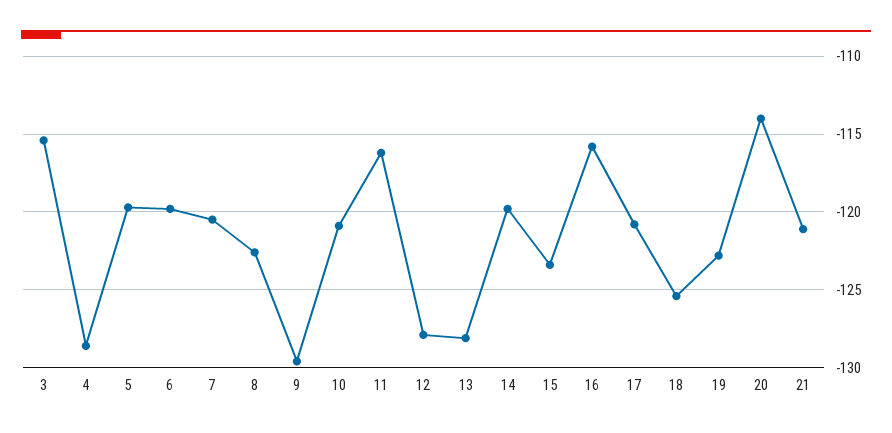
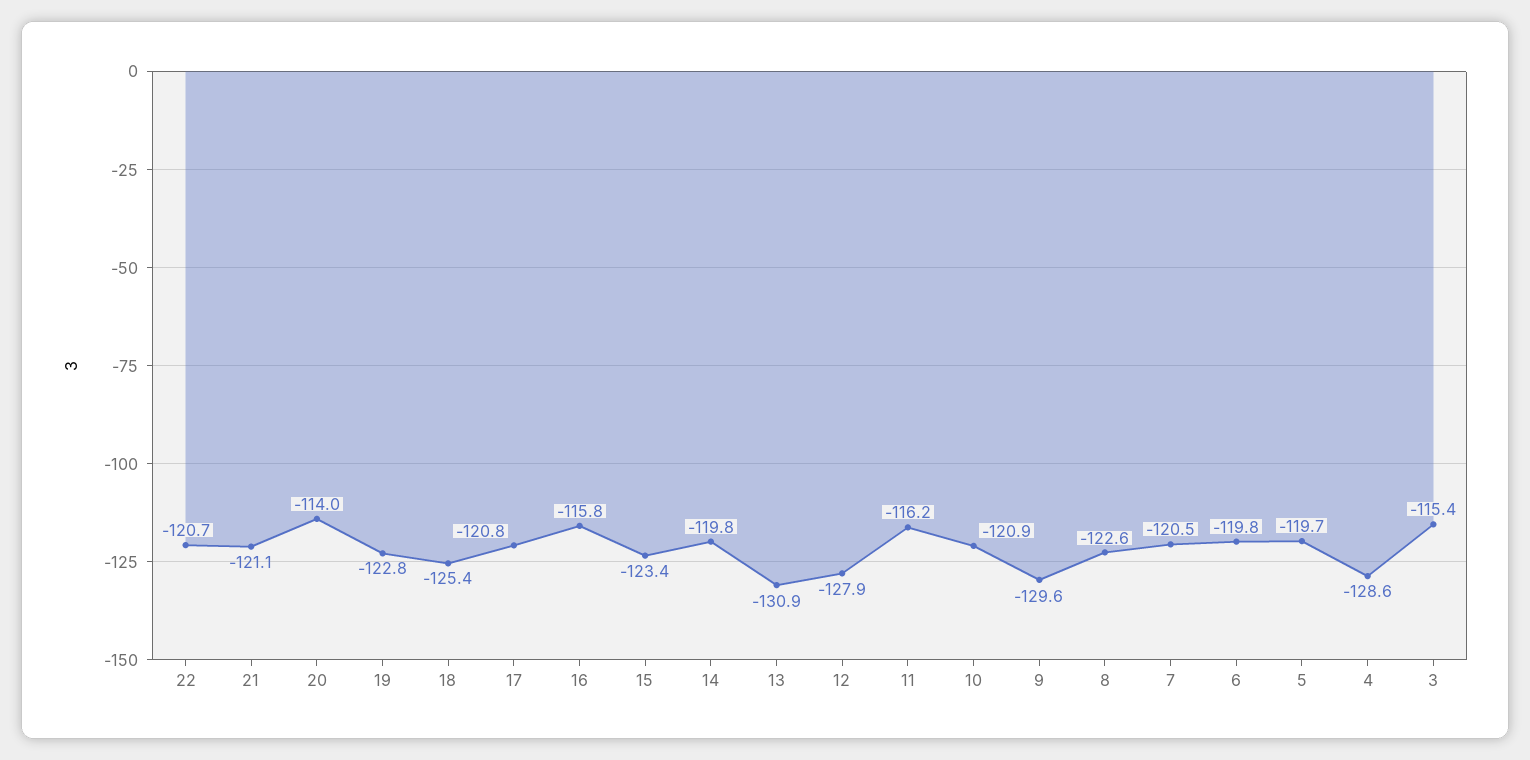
  {
    "3": -115.4,
    "4": -128.6,
    "5": -119.7,
    "6": -119.8,
    "7": -120.5,
    "8": -122.6,
    "9": -129.6,
    "10": -120.9,
    "11": -116.2,
    "12": -127.9,
-   "13": -128,
+   "13": -130.9,
    "14": -119.8,
    "15": -123.4,
    "16": -115.8,
    "17": -120.8,
    "18": -125.4,
    "19": -122.8,
    "20": -114,
-   "21": -121.1
+   "21": -121.1,
+   "22": -120.7
  }

